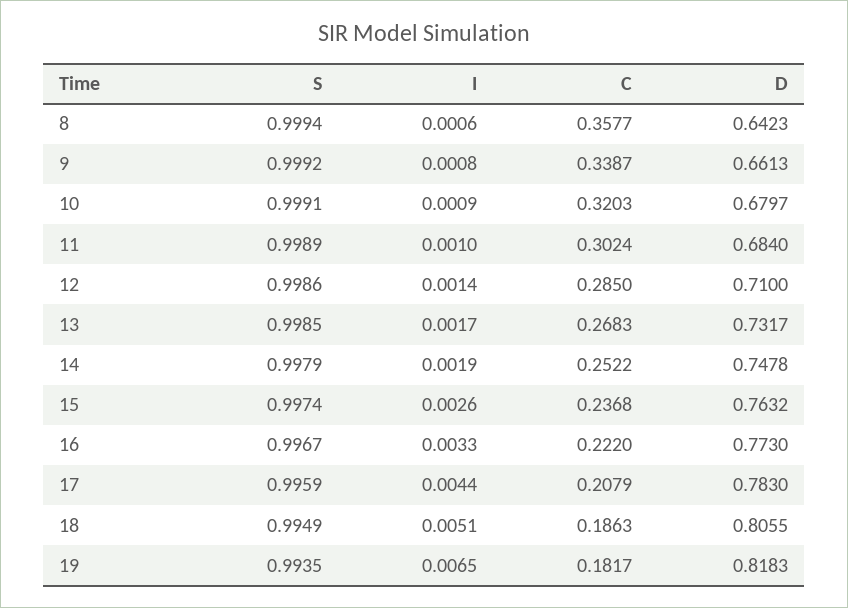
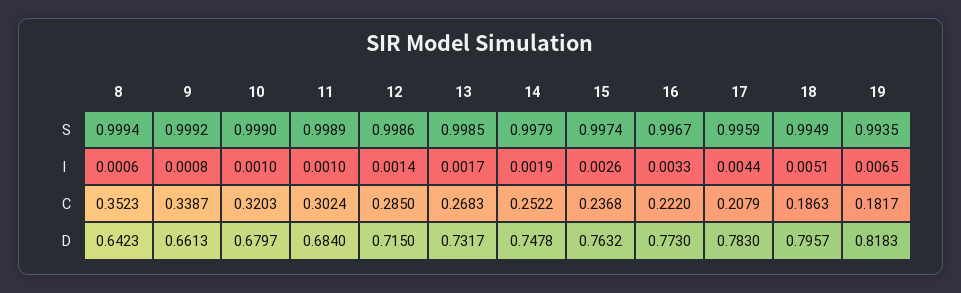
  {
    "S": {
      "8": 0.9994,
      "9": 0.9992,
-     "10": 0.9991,
+     "10": 0.999,
      "11": 0.9989,
      "12": 0.9986,
      "13": 0.9985,
      "14": 0.9979,
      "15": 0.9974,
      "16": 0.9967,
      "17": 0.9959,
      "18": 0.9949,
      "19": 0.9935
    },
    "I": {
      "8": 0.0006,
      "9": 0.0008,
-     "10": 0.0009,
+     "10": 0.001,
      "11": 0.001,
      "12": 0.0014,
      "13": 0.0017,
      "14": 0.0019,
      "15": 0.0026,
      "16": 0.0033,
      "17": 0.0044,
      "18": 0.0051,
      "19": 0.0065
    },
    "C": {
-     "8": 0.3577,
+     "8": 0.3523,
      "9": 0.3387,
      "10": 0.3203,
      "11": 0.3024,
      "12": 0.285,
      "13": 0.2683,
      "14": 0.2522,
      "15": 0.2368,
      "16": 0.222,
      "17": 0.2079,
      "18": 0.1863,
      "19": 0.1817
    },
    "D": {
      "8": 0.6423,
      "9": 0.6613,
      "10": 0.6797,
      "11": 0.684,
-     "12": 0.71,
+     "12": 0.715,
      "13": 0.7317,
      "14": 0.7478,
      "15": 0.7632,
      "16": 0.773,
      "17": 0.783,
-     "18": 0.8055,
+     "18": 0.7957,
      "19": 0.8183
    }
  }

